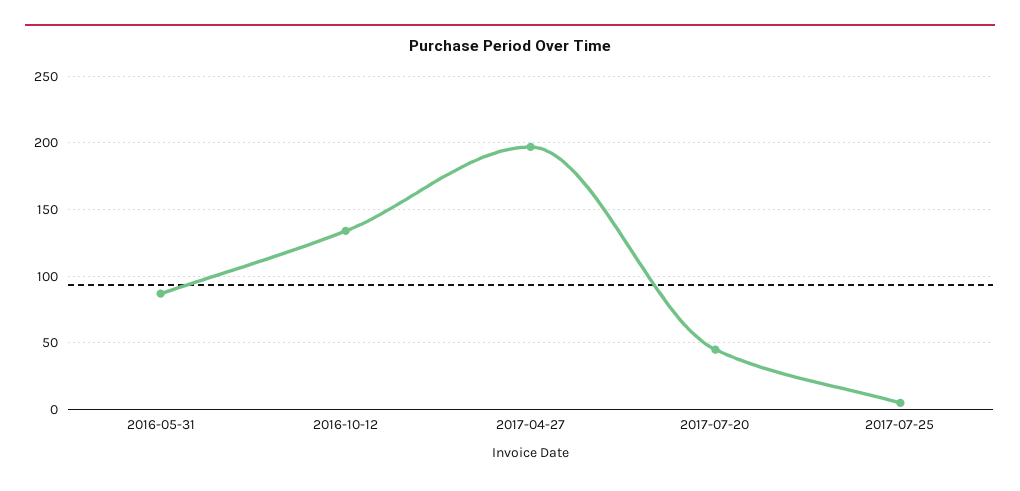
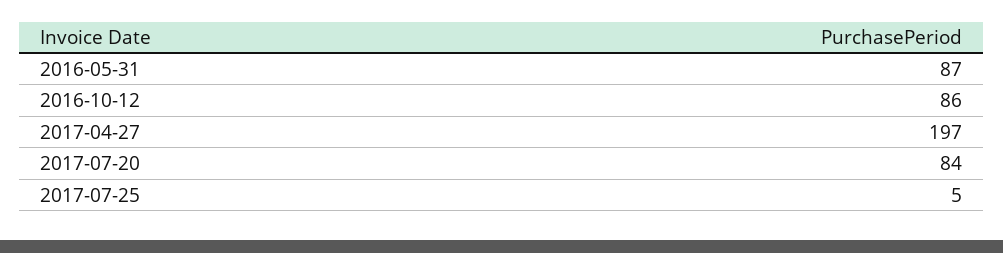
  {
    "2016-05-31": 87,
-   "2016-10-12": 135,
+   "2016-10-12": 86,
    "2017-04-27": 197,
-   "2017-07-20": 45,
+   "2017-07-20": 84,
    "2017-07-25": 5
  }

